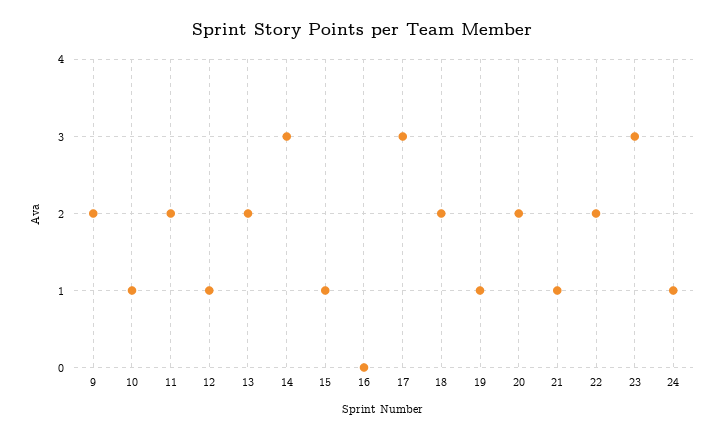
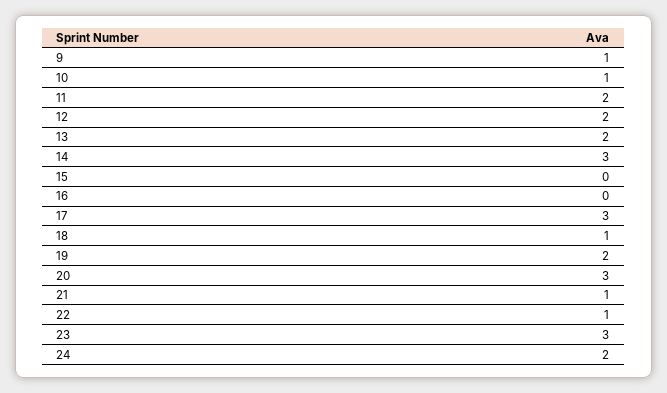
  {
-   "9": 2,
+   "9": 1,
    "10": 1,
    "11": 2,
-   "12": 1,
+   "12": 2,
    "13": 2,
    "14": 3,
-   "15": 1,
+   "15": 0,
    "16": 0,
    "17": 3,
-   "18": 2,
+   "18": 1,
-   "19": 1,
+   "19": 2,
-   "20": 2,
+   "20": 3,
    "21": 1,
-   "22": 2,
+   "22": 1,
    "23": 3,
-   "24": 1
+   "24": 2
  }

